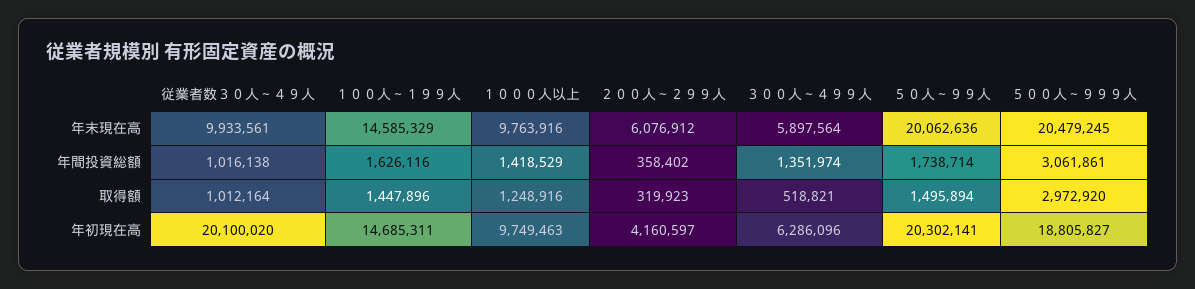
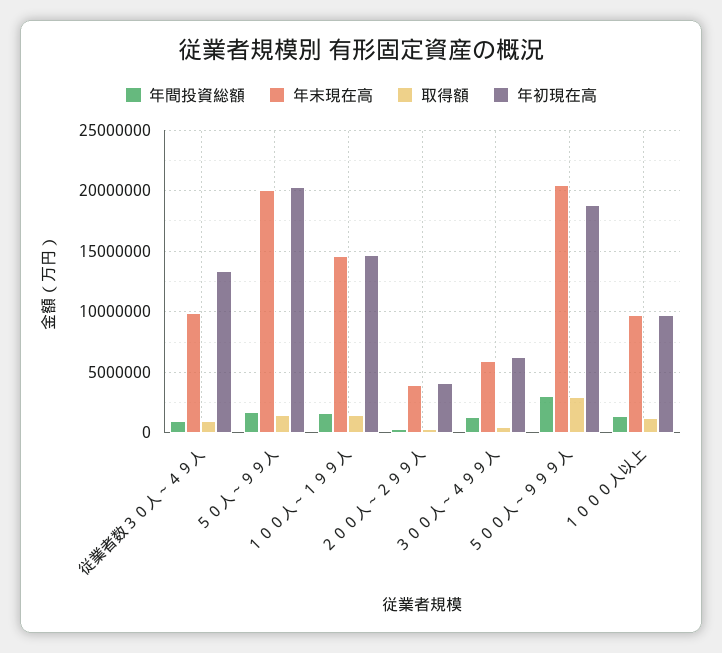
  {
    "年末現在高": {
      "従業者数３０人～４９人": 9933561,
      "１００人～１９９人": 14585329,
      "１０００人以上": 9763916,
-     "２００人～２９９人": 6076912,
+     "２００人～２９９人": 4000000,
      "３００人～４９９人": 5897564,
      "５０人～９９人": 20062636,
      "５００人～９９９人": 20479245
    },
    "年間投資総額": {
      "従業者数３０人～４９人": 1016138,
      "１００人～１９９人": 1626116,
      "１０００人以上": 1418529,
      "２００人～２９９人": 358402,
      "３００人～４９９人": 1351974,
      "５０人～９９人": 1738714,
      "５００人～９９９人": 3061861
    },
    "取得額": {
      "従業者数３０人～４９人": 1012164,
      "１００人～１９９人": 1447896,
      "１０００人以上": 1248916,
      "２００人～２９９人": 319923,
      "３００人～４９９人": 518821,
      "５０人～９９人": 1495894,
      "５００人～９９９人": 2972920
    },
    "年初現在高": {
-     "従業者数３０人～４９人": 20100020,
+     "従業者数３０人～４９人": 13500000,
      "１００人～１９９人": 14685311,
      "１０００人以上": 9749463,
      "２００人～２９９人": 4160597,
      "３００人～４９９人": 6286096,
      "５０人～９９人": 20302141,
      "５００人～９９９人": 18805827
    }
  }

